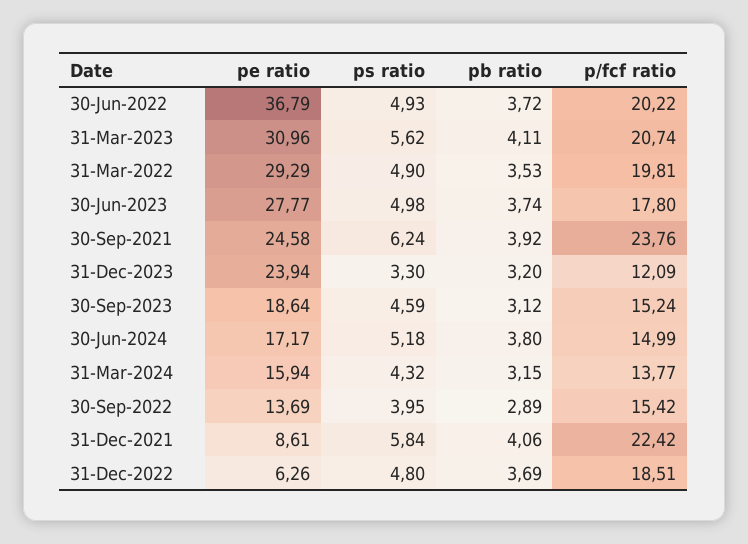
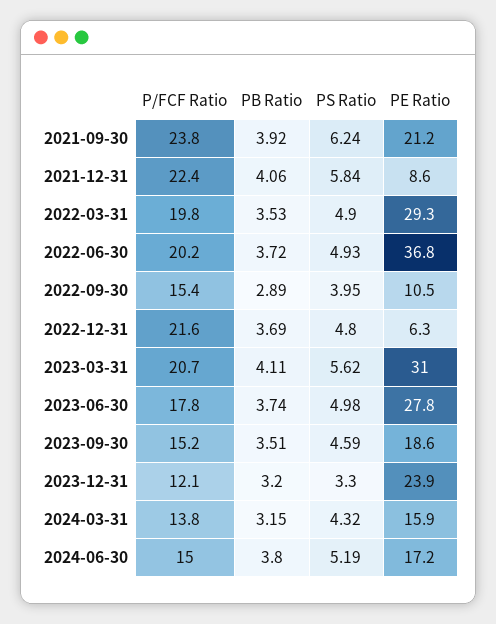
  {
    "pe ratio": {
      "30-Jun-2022": 36.79,
      "31-Mar-2023": 30.96,
      "31-Mar-2022": 29.29,
      "30-Jun-2023": 27.77,
-     "30-Sep-2021": 24.58,
+     "30-Sep-2021": 21.2,
      "31-Dec-2023": 23.94,
      "30-Sep-2023": 18.64,
      "30-Jun-2024": 17.17,
      "31-Mar-2024": 15.94,
-     "30-Sep-2022": 13.69,
+     "30-Sep-2022": 10.5,
      "31-Dec-2021": 8.61,
      "31-Dec-2022": 6.26
    },
    "ps ratio": {
      "30-Jun-2022": 4.93,
      "31-Mar-2023": 5.62,
      "31-Mar-2022": 4.9,
      "30-Jun-2023": 4.98,
      "30-Sep-2021": 6.24,
      "31-Dec-2023": 3.3,
      "30-Sep-2023": 4.59,
-     "30-Jun-2024": 5.18,
+     "30-Jun-2024": 5.19,
      "31-Mar-2024": 4.32,
      "30-Sep-2022": 3.95,
      "31-Dec-2021": 5.84,
      "31-Dec-2022": 4.8
    },
    "pb ratio": {
      "30-Jun-2022": 3.72,
      "31-Mar-2023": 4.11,
      "31-Mar-2022": 3.53,
      "30-Jun-2023": 3.74,
      "30-Sep-2021": 3.92,
      "31-Dec-2023": 3.2,
-     "30-Sep-2023": 3.12,
+     "30-Sep-2023": 3.51,
      "30-Jun-2024": 3.8,
      "31-Mar-2024": 3.15,
      "30-Sep-2022": 2.89,
      "31-Dec-2021": 4.06,
      "31-Dec-2022": 3.69
    },
    "p/fcf ratio": {
      "30-Jun-2022": 20.22,
      "31-Mar-2023": 20.74,
      "31-Mar-2022": 19.81,
      "30-Jun-2023": 17.8,
      "30-Sep-2021": 23.76,
      "31-Dec-2023": 12.09,
      "30-Sep-2023": 15.24,
      "30-Jun-2024": 14.99,
      "31-Mar-2024": 13.77,
      "30-Sep-2022": 15.42,
      "31-Dec-2021": 22.42,
-     "31-Dec-2022": 18.51
+     "31-Dec-2022": 21.6
    }
  }

